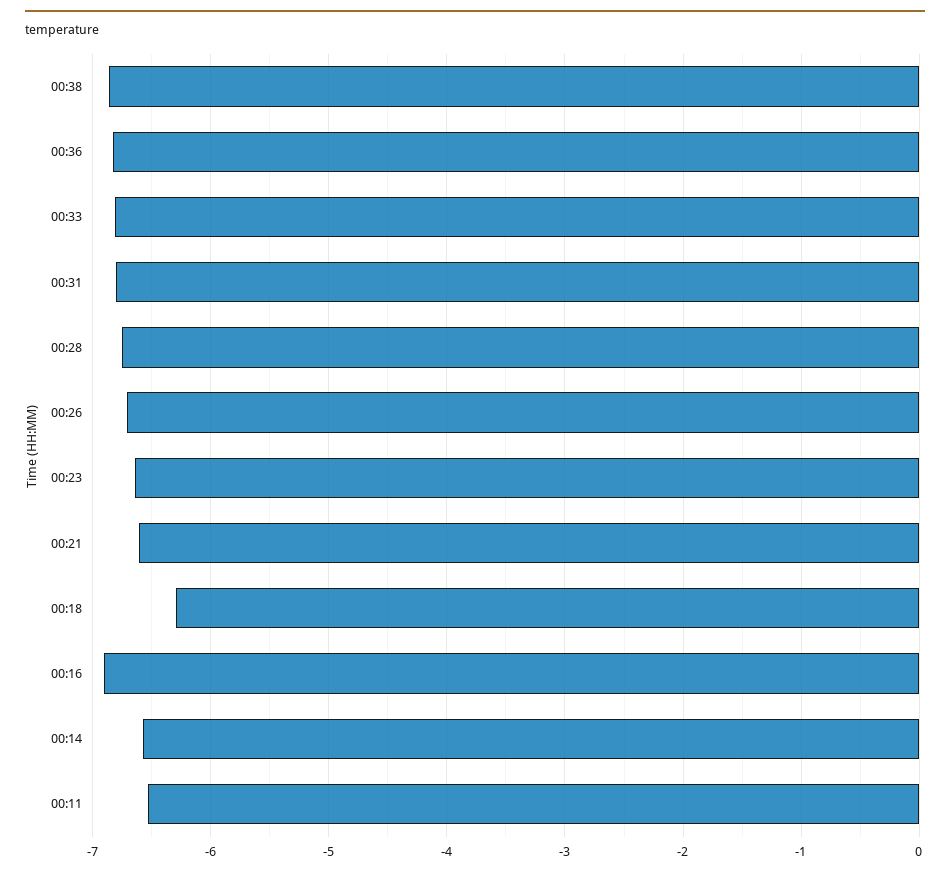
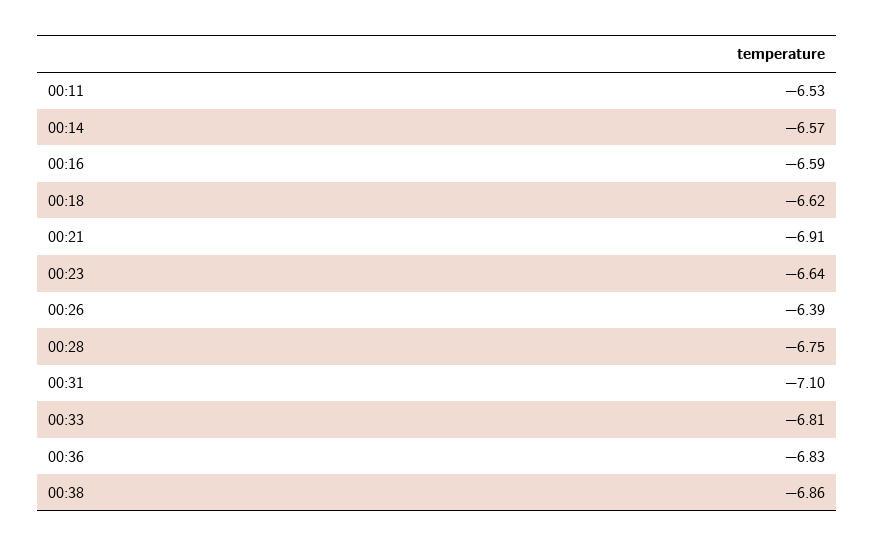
  {
    "00:38": -6.86,
    "00:36": -6.83,
    "00:33": -6.81,
-   "00:31": -6.8,
+   "00:31": -7.1,
    "00:28": -6.75,
-   "00:26": -6.7,
+   "00:26": -6.39,
    "00:23": -6.64,
-   "00:21": -6.6,
+   "00:21": -6.91,
-   "00:18": -6.3,
+   "00:18": -6.62,
-   "00:16": -6.9,
+   "00:16": -6.59,
    "00:14": -6.57,
    "00:11": -6.53
  }

